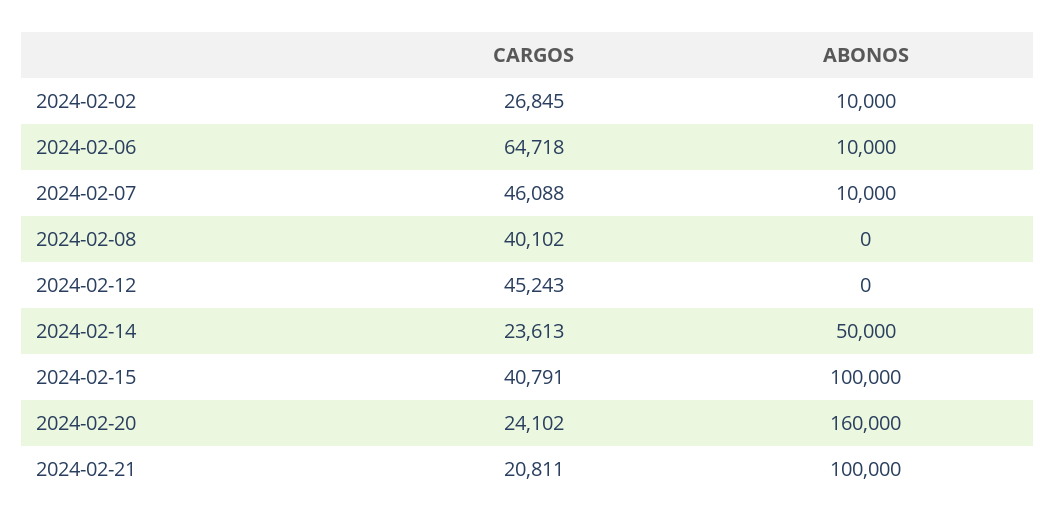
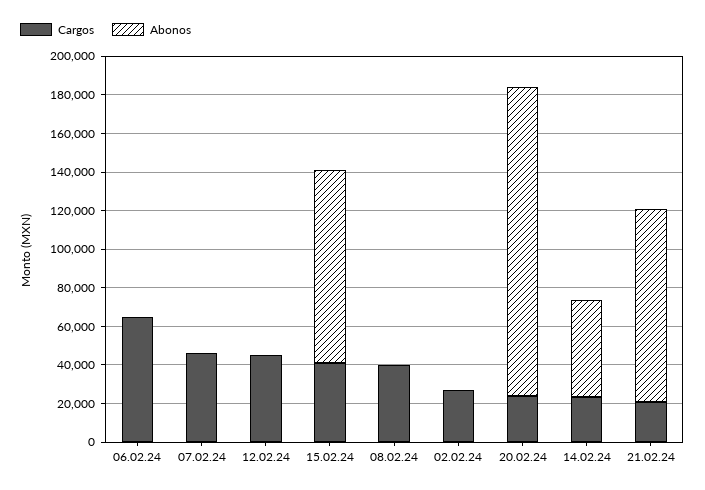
  {
    "CARGOS": {
      "2024-02-02": 26845,
      "2024-02-06": 64718,
      "2024-02-07": 46088,
      "2024-02-08": 40102,
      "2024-02-12": 45243,
      "2024-02-14": 23613,
      "2024-02-15": 40791,
      "2024-02-20": 24102,
      "2024-02-21": 20811
    },
    "ABONOS": {
-     "2024-02-02": 10000,
+     "2024-02-02": 0,
-     "2024-02-06": 10000,
+     "2024-02-06": 0,
-     "2024-02-07": 10000,
+     "2024-02-07": 0,
      "2024-02-08": 0,
      "2024-02-12": 0,
      "2024-02-14": 50000,
      "2024-02-15": 100000,
      "2024-02-20": 160000,
      "2024-02-21": 100000
    }
  }

